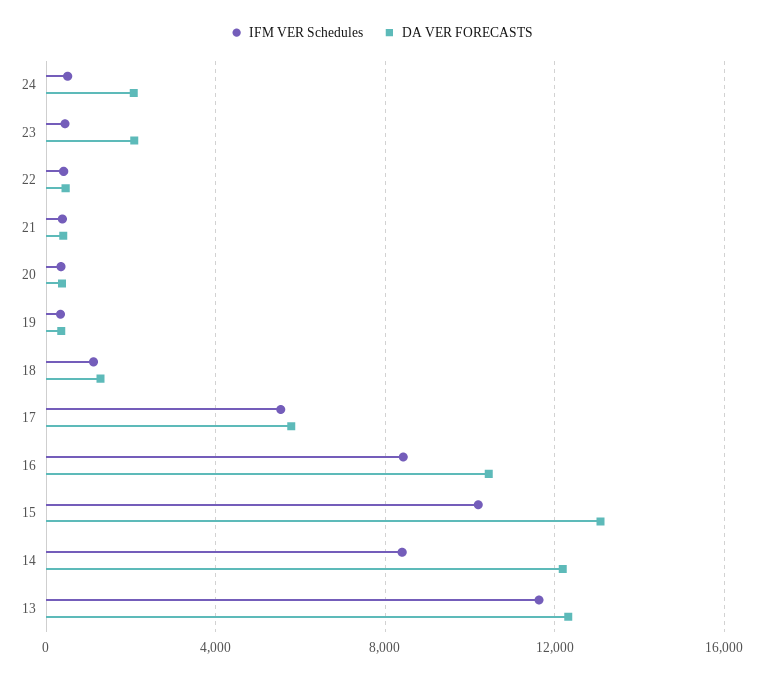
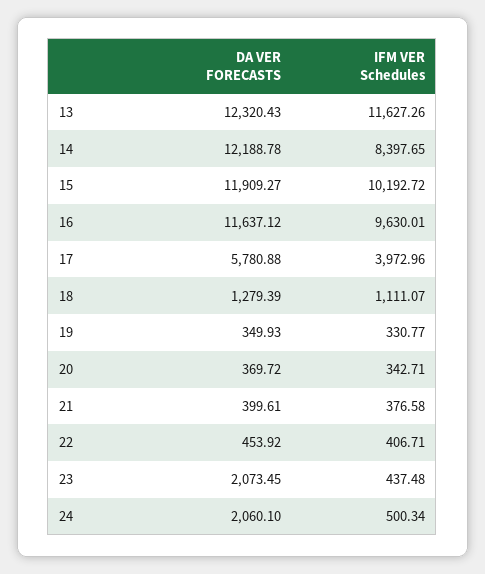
  {
    "IFM VER Schedules": {
      "24": 500.34,
      "23": 437.48,
      "22": 406.71,
      "21": 376.58,
      "20": 342.71,
      "19": 330.77,
      "18": 1111.07,
-     "17": 5500,
+     "17": 3972.96,
-     "16": 8500,
+     "16": 9630.01,
      "15": 10192.72,
      "14": 8397.65,
      "13": 11627.26
    },
    "DA VER FORECASTS": {
      "24": 2060.1,
      "23": 2073.45,
      "22": 453.92,
      "21": 399.61,
      "20": 369.72,
      "19": 349.93,
      "18": 1279.39,
      "17": 5780.88,
-     "16": 10500,
+     "16": 11637.12,
-     "15": 13000,
+     "15": 11909.27,
      "14": 12188.78,
      "13": 12320.43
    }
  }

